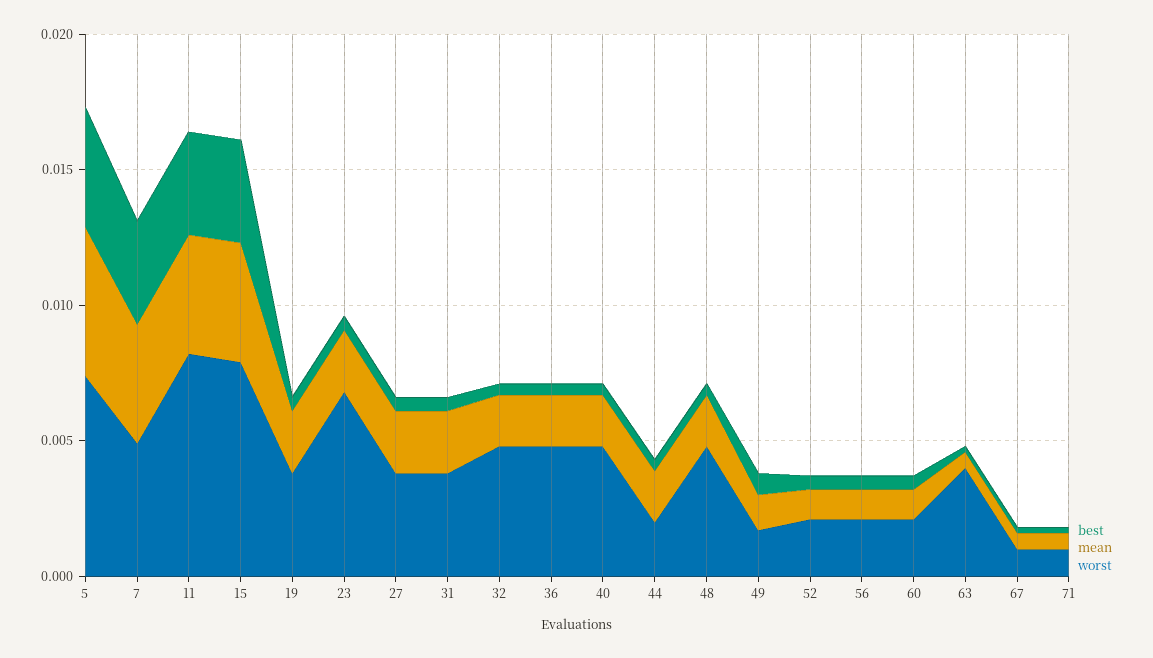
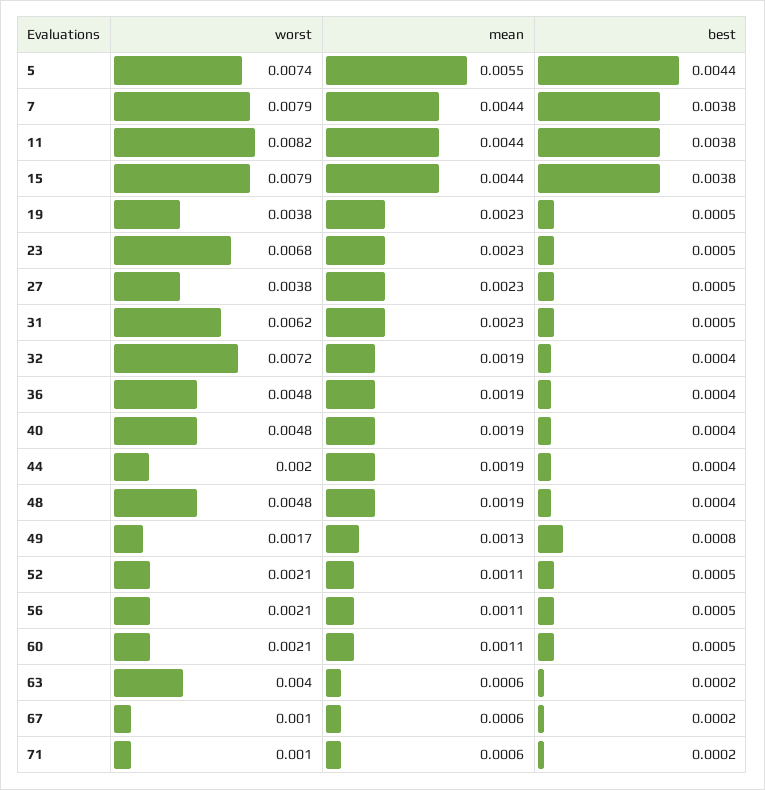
  {
    "best": {
      "5": 0.0044,
      "7": 0.0038,
      "11": 0.0038,
      "15": 0.0038,
      "19": 0.0005,
      "23": 0.0005,
      "27": 0.0005,
      "31": 0.0005,
      "32": 0.0004,
      "36": 0.0004,
      "40": 0.0004,
      "44": 0.0004,
      "48": 0.0004,
      "49": 0.0008,
      "52": 0.0005,
      "56": 0.0005,
      "60": 0.0005,
      "63": 0.0002,
      "67": 0.0002,
      "71": 0.0002
    },
    "mean": {
      "5": 0.0055,
      "7": 0.0044,
      "11": 0.0044,
      "15": 0.0044,
      "19": 0.0023,
      "23": 0.0023,
      "27": 0.0023,
      "31": 0.0023,
      "32": 0.0019,
      "36": 0.0019,
      "40": 0.0019,
      "44": 0.0019,
      "48": 0.0019,
      "49": 0.0013,
      "52": 0.0011,
      "56": 0.0011,
      "60": 0.0011,
      "63": 0.0006,
      "67": 0.0006,
      "71": 0.0006
    },
    "worst": {
      "5": 0.0074,
-     "7": 0.005,
+     "7": 0.0079,
      "11": 0.0082,
      "15": 0.0079,
      "19": 0.0038,
      "23": 0.0068,
      "27": 0.0038,
-     "31": 0.004,
+     "31": 0.0062,
-     "32": 0.005,
+     "32": 0.0072,
      "36": 0.0048,
      "40": 0.0048,
      "44": 0.002,
      "48": 0.0048,
      "49": 0.0017,
      "52": 0.0021,
      "56": 0.0021,
      "60": 0.0021,
      "63": 0.004,
      "67": 0.001,
      "71": 0.001
    }
  }

